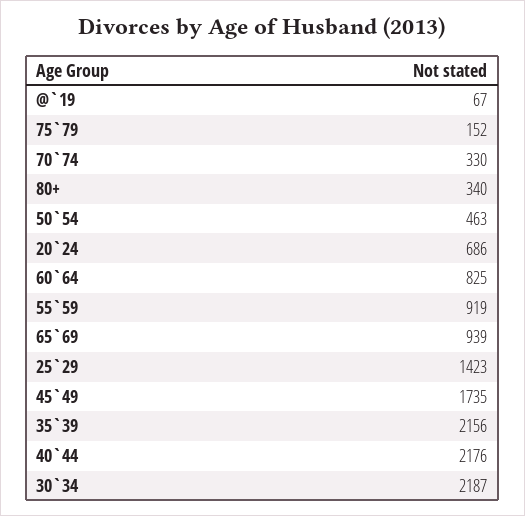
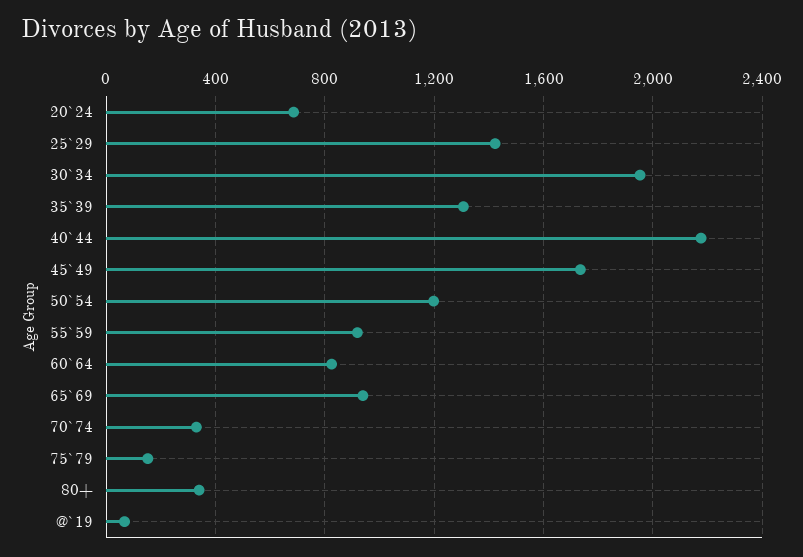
  {
    "@`19": 67,
    "75`79": 152,
    "70`74": 330,
    "80+": 340,
-   "50`54": 463,
+   "50`54": 1200,
    "20`24": 686,
    "60`64": 825,
    "55`59": 919,
    "65`69": 939,
    "25`29": 1423,
    "45`49": 1735,
-   "35`39": 2156,
+   "35`39": 1300,
    "40`44": 2176,
-   "30`34": 2187
+   "30`34": 1950
  }

